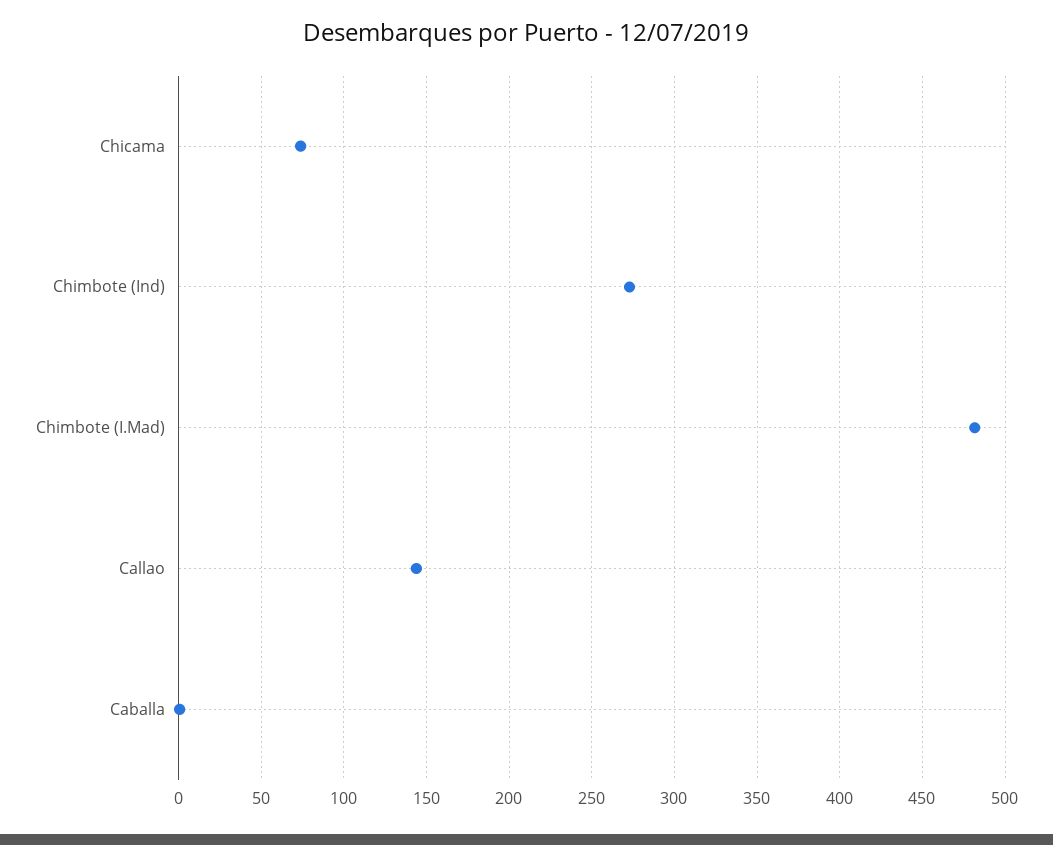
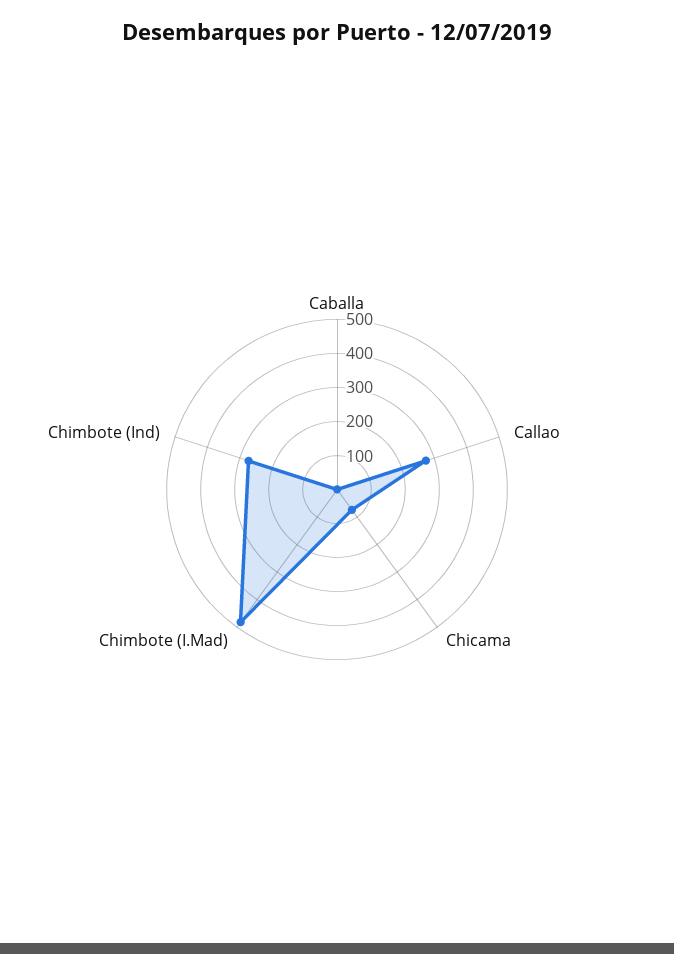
  {
    "Chicama": 75,
    "Chimbote (Ind)": 275,
    "Chimbote (I.Mad)": 480,
-   "Callao": 145,
+   "Callao": 275,
    "Caballa": 0
  }

